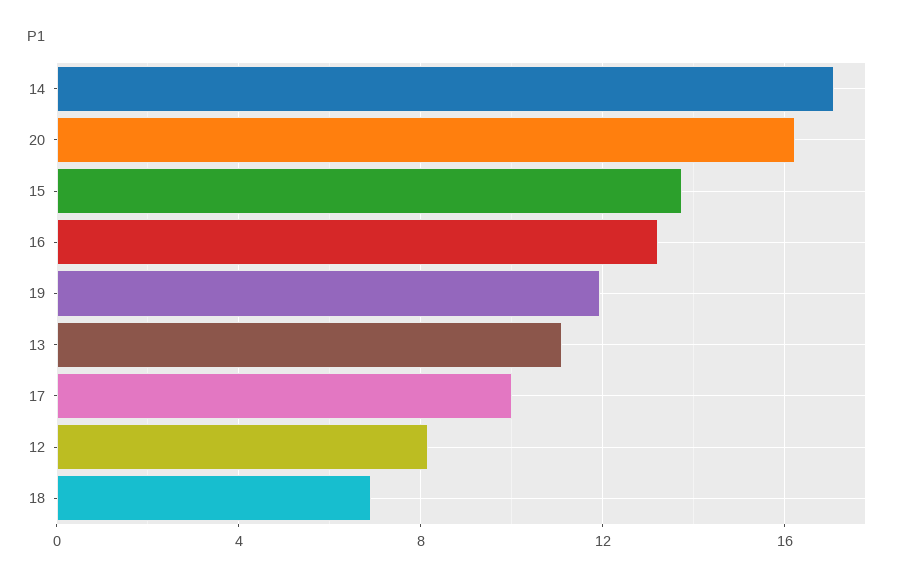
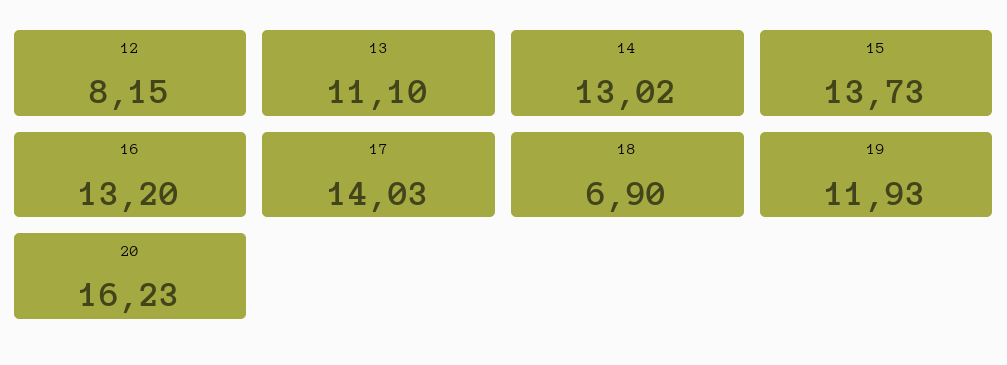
  {
-   "14": 17,
+   "14": 13.02,
    "20": 16.23,
    "15": 13.73,
    "16": 13.2,
    "19": 11.93,
    "13": 11.1,
-   "17": 10,
+   "17": 14.03,
    "12": 8.15,
    "18": 6.9
  }

